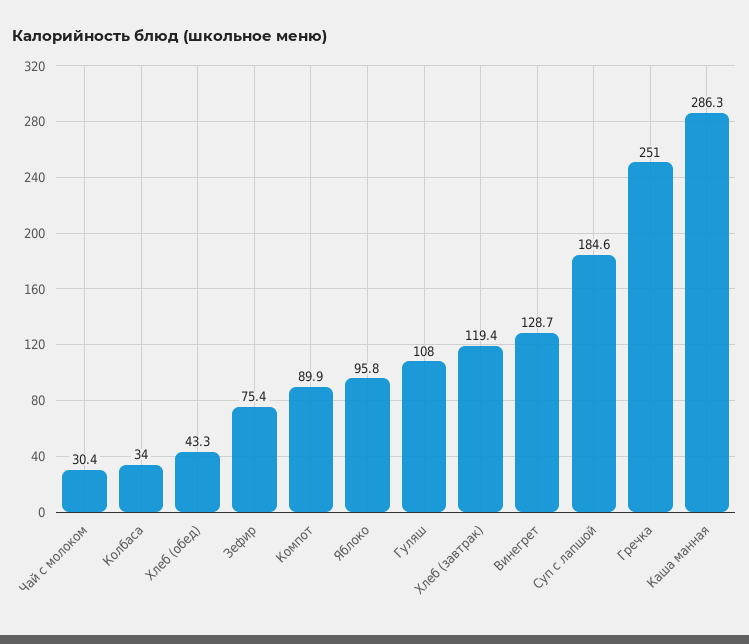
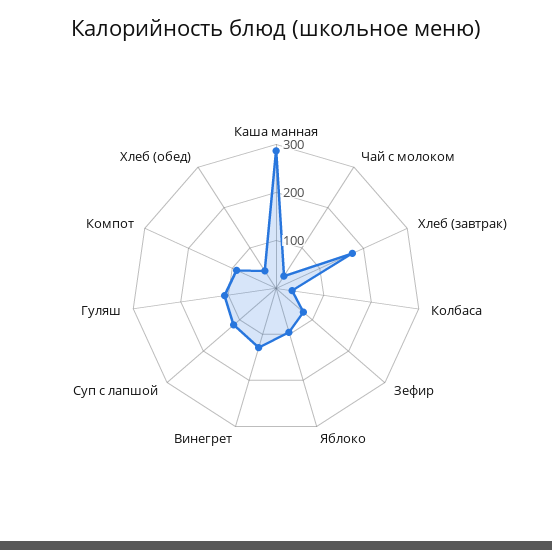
  {
    "Чай с молоком": 30.4,
    "Колбаса": 34,
    "Хлеб (обед)": 43.3,
    "Зефир": 75.4,
    "Компот": 89.9,
    "Яблоко": 95.8,
    "Гуляш": 108,
-   "Хлеб (завтрак)": 119.4,
+   "Хлеб (завтрак)": 180,
    "Винегрет": 128.7,
-   "Суп с лапшой": 184.6,
+   "Суп с лапшой": 120,
-   "Гречка": 251,
    "Каша манная": 286.3
  }

